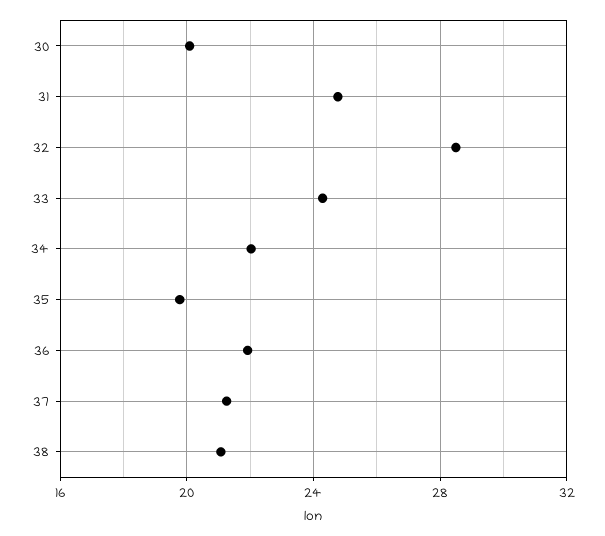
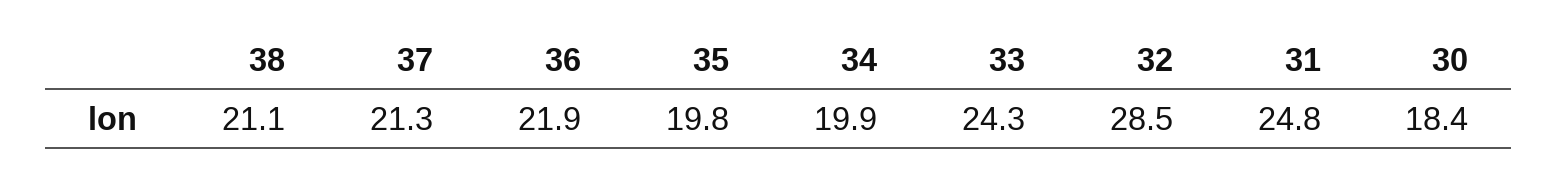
  {
-   "30": 20,
+   "30": 18.4,
    "31": 24.8,
    "32": 28.5,
    "33": 24.3,
-   "34": 22,
+   "34": 19.9,
    "35": 19.8,
    "36": 21.9,
    "37": 21.3,
    "38": 21.1
  }

